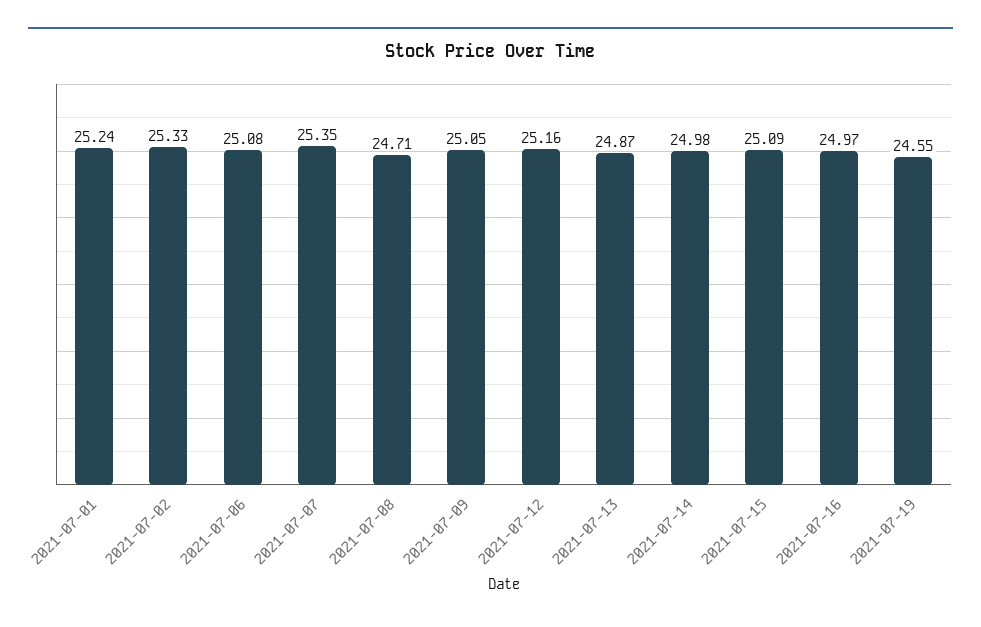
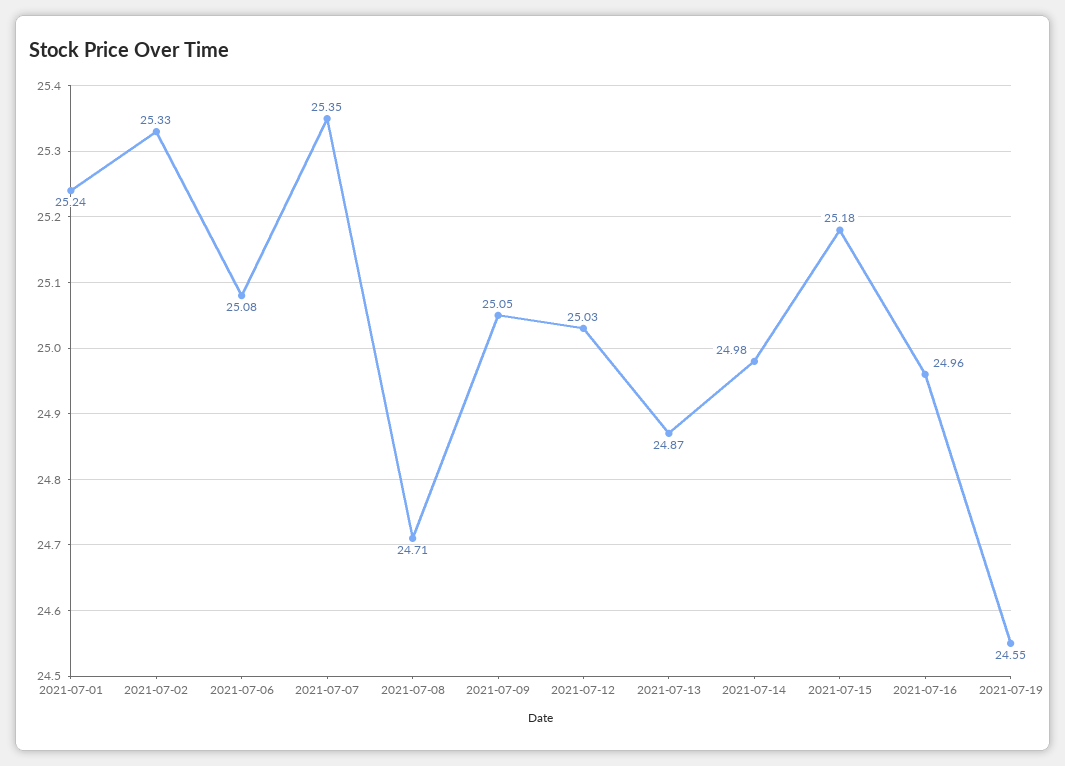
  {
    "2021-07-01": 25.24,
    "2021-07-02": 25.33,
    "2021-07-06": 25.08,
    "2021-07-07": 25.35,
    "2021-07-08": 24.71,
    "2021-07-09": 25.05,
-   "2021-07-12": 25.16,
+   "2021-07-12": 25.03,
    "2021-07-13": 24.87,
    "2021-07-14": 24.98,
-   "2021-07-15": 25.09,
+   "2021-07-15": 25.18,
-   "2021-07-16": 24.97,
+   "2021-07-16": 24.96,
    "2021-07-19": 24.55
  }

